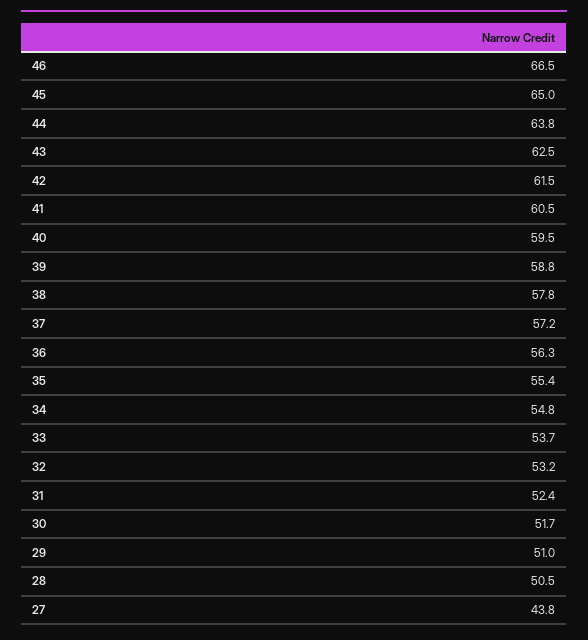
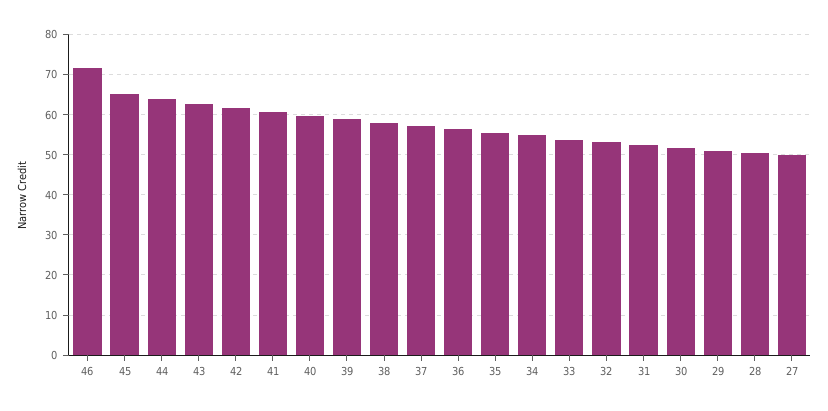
  {
-   "46": 66.5,
+   "46": 72,
    "45": 65,
    "44": 63.8,
    "43": 62.5,
    "42": 61.5,
    "41": 60.5,
    "40": 59.5,
    "39": 58.8,
    "38": 57.8,
    "37": 57.2,
    "36": 56.3,
    "35": 55.4,
    "34": 54.8,
    "33": 53.7,
    "32": 53.2,
    "31": 52.4,
    "30": 51.7,
    "29": 51,
    "28": 50.5,
-   "27": 43.8
+   "27": 50
  }

